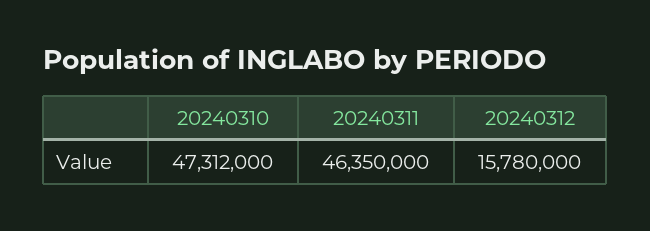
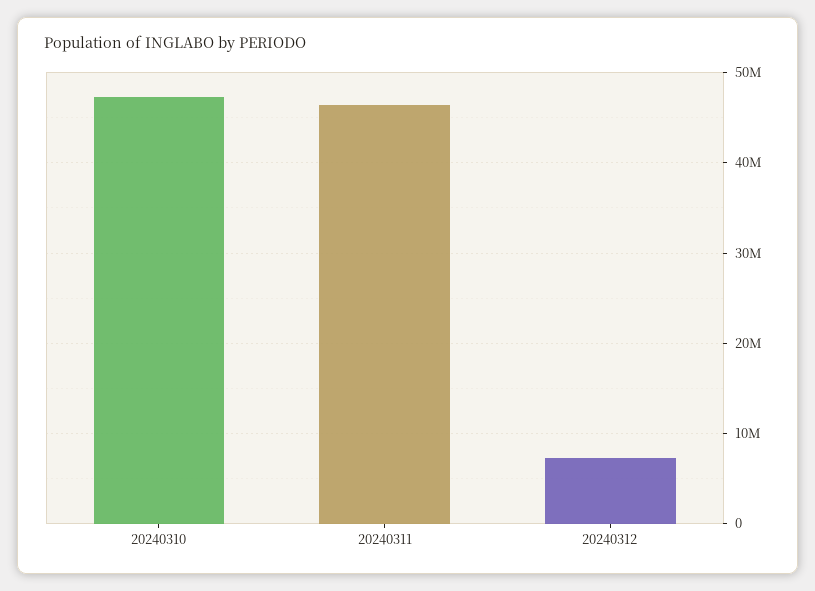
  {
    "20240310": 47312000,
    "20240311": 46350000,
-   "20240312": 15780000
+   "20240312": 7000000
  }

